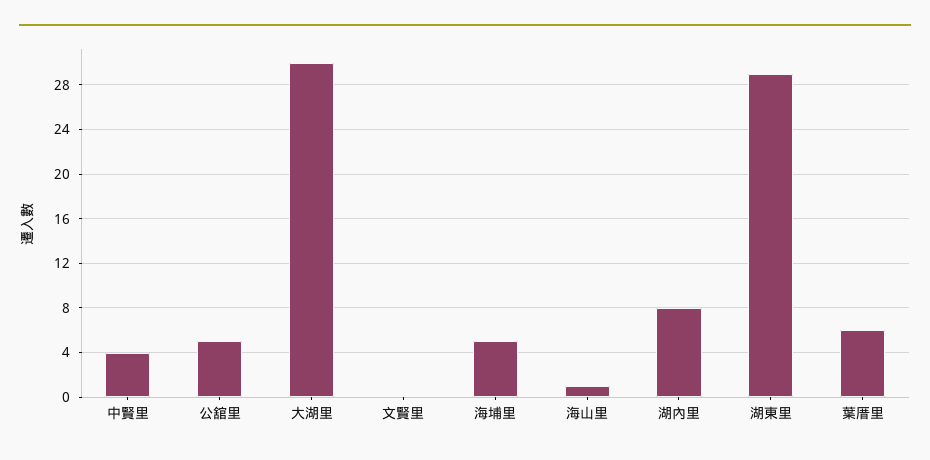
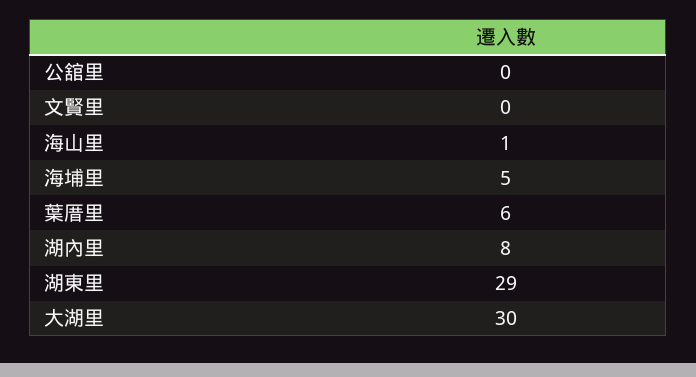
  {
-   "中賢里": 4,
-   "公舘里": 5,
+   "公舘里": 0,
    "大湖里": 30,
    "文賢里": 0,
    "海埔里": 5,
    "海山里": 1,
    "湖內里": 8,
    "湖東里": 29,
    "葉厝里": 6
  }

